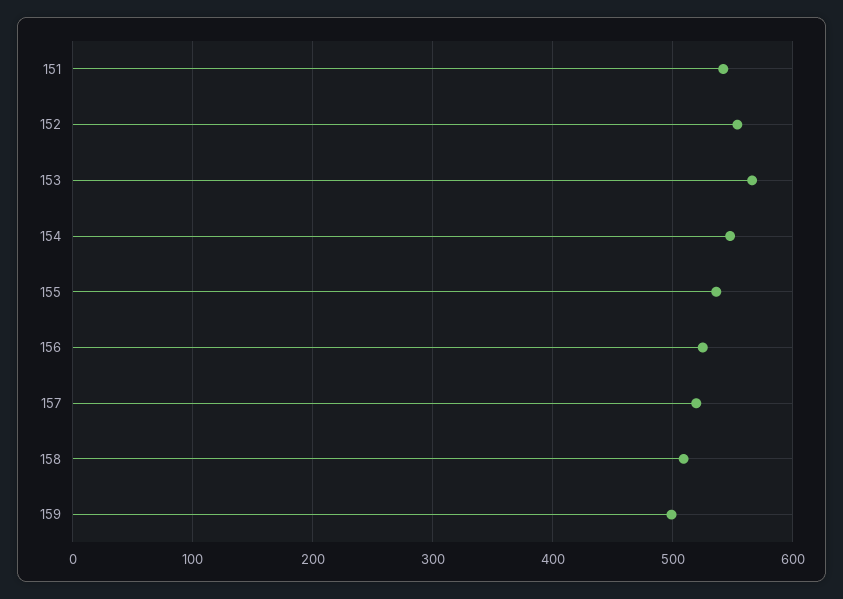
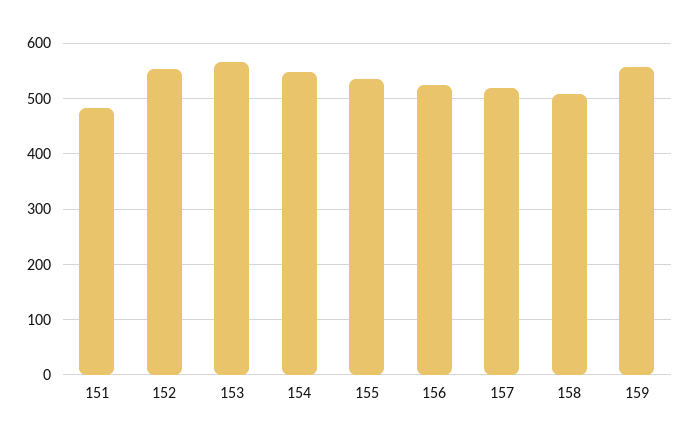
  {
-   "151": 540,
+   "151": 480,
    "152": 550,
    "153": 570,
    "154": 550,
    "155": 540,
    "156": 530,
    "157": 520,
    "158": 510,
-   "159": 500
+   "159": 560
  }

